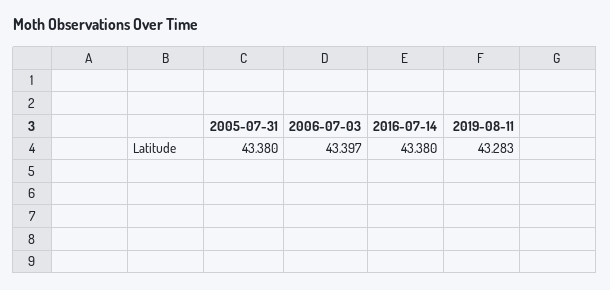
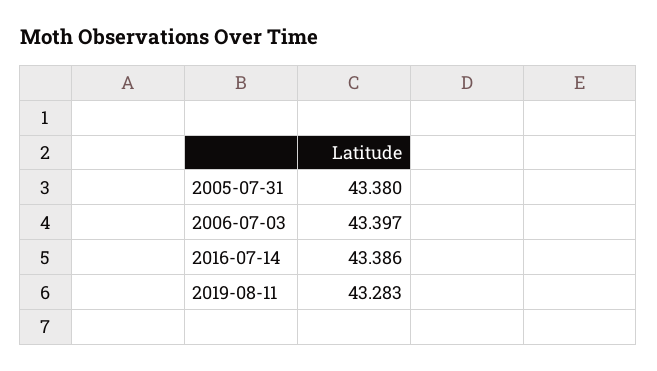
  {
    "2005-07-31": 43.38,
    "2006-07-03": 43.397,
-   "2016-07-14": 43.38,
+   "2016-07-14": 43.386,
    "2019-08-11": 43.283
  }

